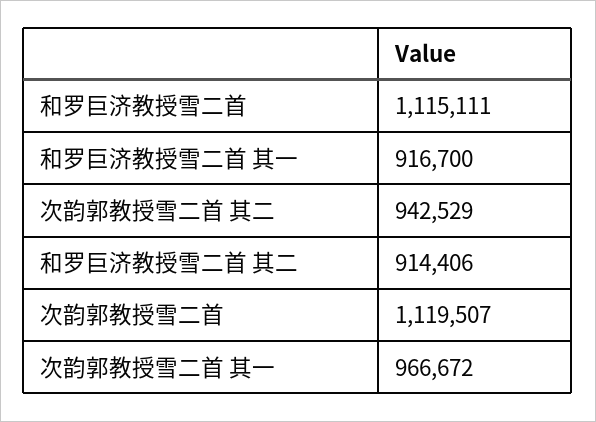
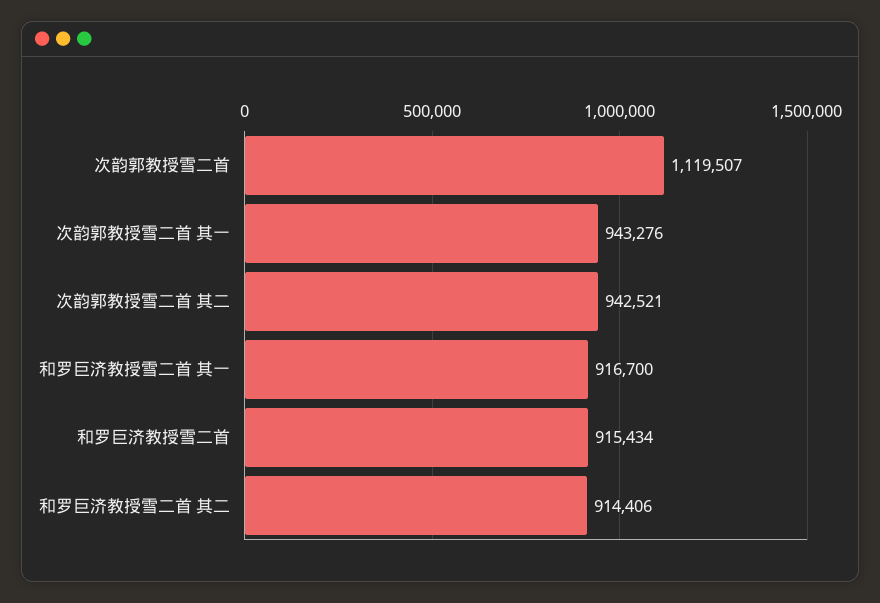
  {
-   "和罗巨济教授雪二首": 1115111,
+   "和罗巨济教授雪二首": 915434,
    "和罗巨济教授雪二首 其一": 916700,
-   "次韵郭教授雪二首 其二": 942529,
+   "次韵郭教授雪二首 其二": 942521,
    "和罗巨济教授雪二首 其二": 914406,
    "次韵郭教授雪二首": 1119507,
-   "次韵郭教授雪二首 其一": 966672
+   "次韵郭教授雪二首 其一": 943276
  }

